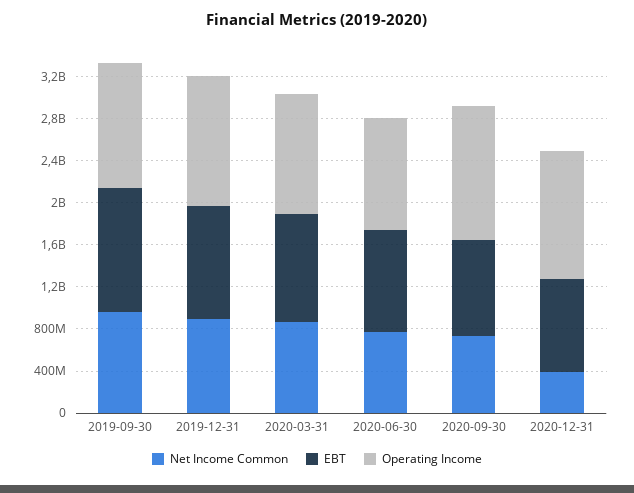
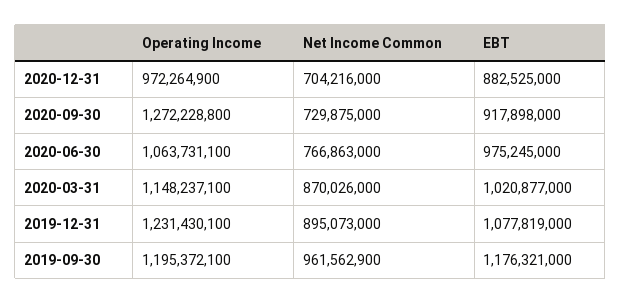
  {
    "Net Income Common": {
      "2019-09-30": 961562900,
      "2019-12-31": 895073000,
      "2020-03-31": 870026000,
      "2020-06-30": 766863000,
      "2020-09-30": 729875000,
-     "2020-12-31": 400000000
+     "2020-12-31": 704216000
    },
    "EBT": {
      "2019-09-30": 1176321000,
      "2019-12-31": 1077819000,
      "2020-03-31": 1020877000,
      "2020-06-30": 975245000,
      "2020-09-30": 917898000,
      "2020-12-31": 882525000
    },
    "Operating Income": {
      "2019-09-30": 1195372100,
      "2019-12-31": 1231430100,
      "2020-03-31": 1148237100,
      "2020-06-30": 1063731100,
      "2020-09-30": 1272228800,
-     "2020-12-31": 1200000000
+     "2020-12-31": 972264900
    }
  }

